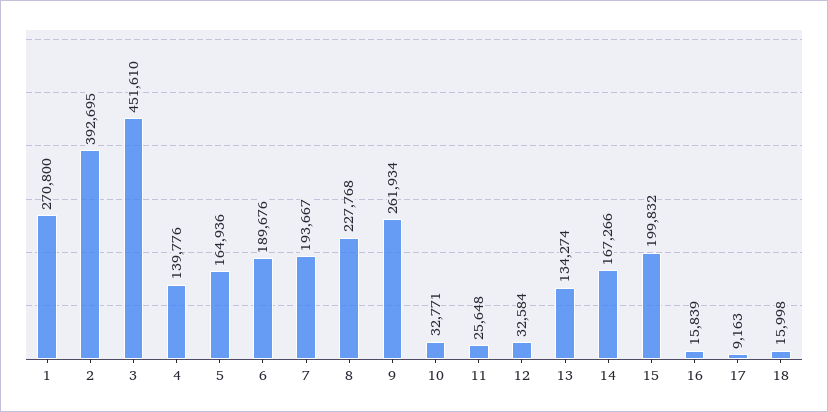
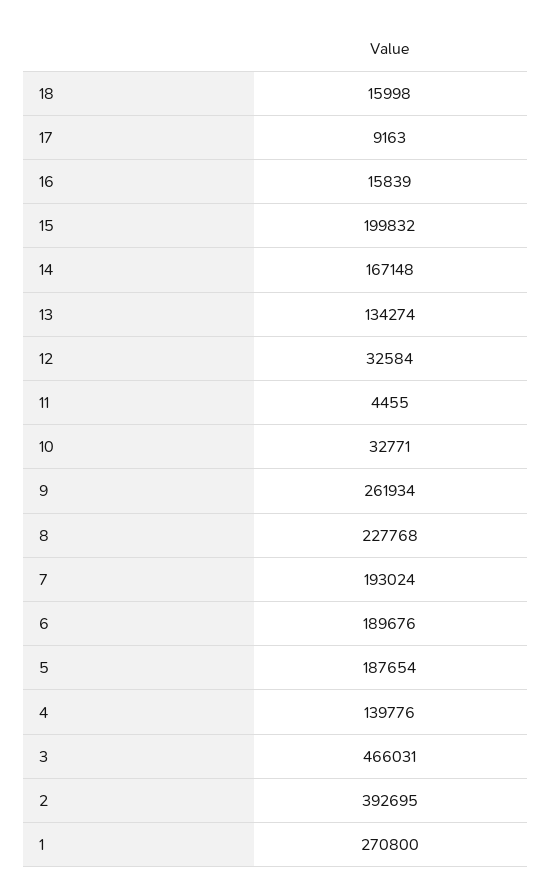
  {
    "1": 270800,
    "2": 392695,
-   "3": 451610,
+   "3": 466031,
    "4": 139776,
-   "5": 164936,
+   "5": 187654,
    "6": 189676,
-   "7": 193667,
+   "7": 193024,
    "8": 227768,
    "9": 261934,
    "10": 32771,
-   "11": 25648,
+   "11": 4455,
    "12": 32584,
    "13": 134274,
-   "14": 167266,
+   "14": 167148,
    "15": 199832,
    "16": 15839,
    "17": 9163,
    "18": 15998
  }

